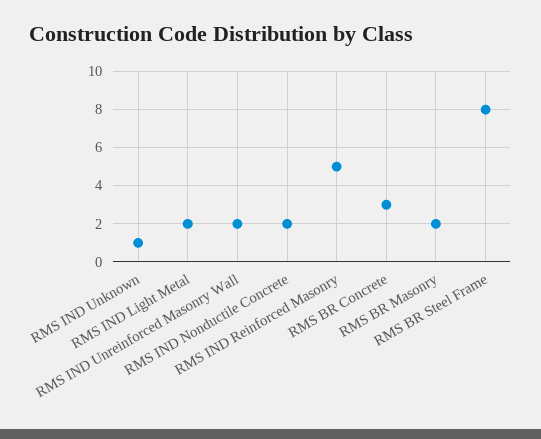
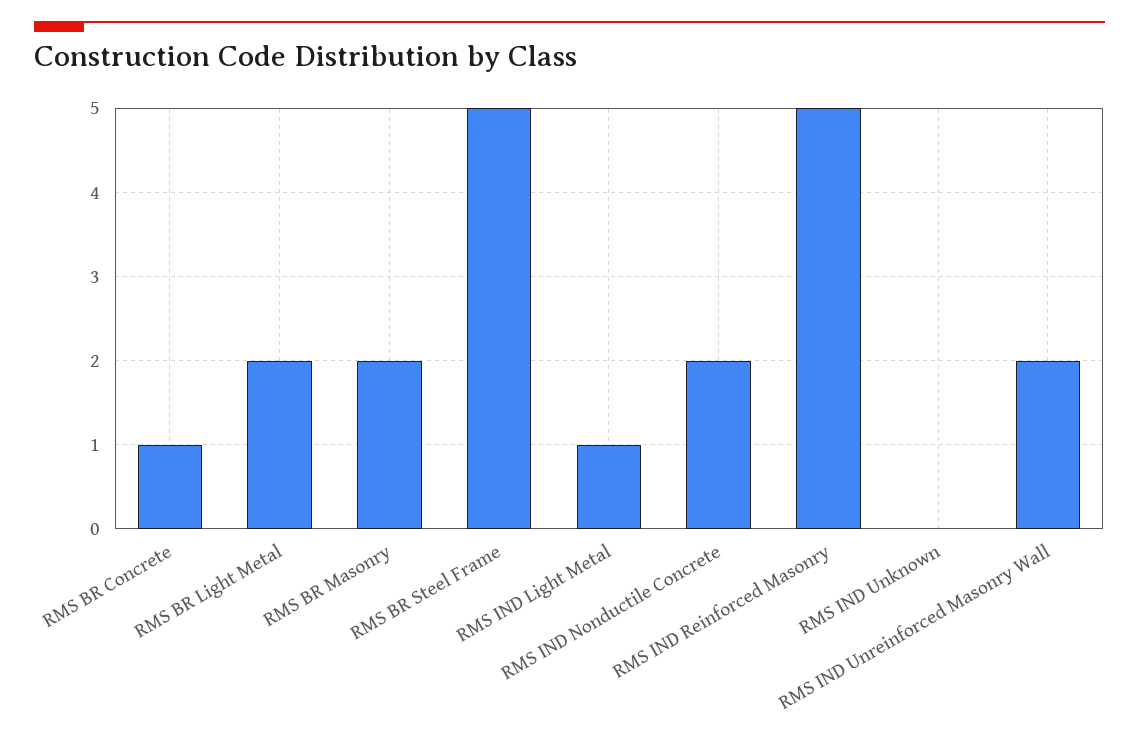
  {
-   "RMS IND Unknown": 1,
+   "RMS IND Unknown": 0,
-   "RMS IND Light Metal": 2,
+   "RMS IND Light Metal": 1,
    "RMS IND Unreinforced Masonry Wall": 2,
    "RMS IND Nonductile Concrete": 2,
    "RMS IND Reinforced Masonry": 5,
-   "RMS BR Concrete": 3,
+   "RMS BR Concrete": 1,
    "RMS BR Masonry": 2,
-   "RMS BR Steel Frame": 8
+   "RMS BR Steel Frame": 5,
+   "RMS BR Light Metal": 2
  }

